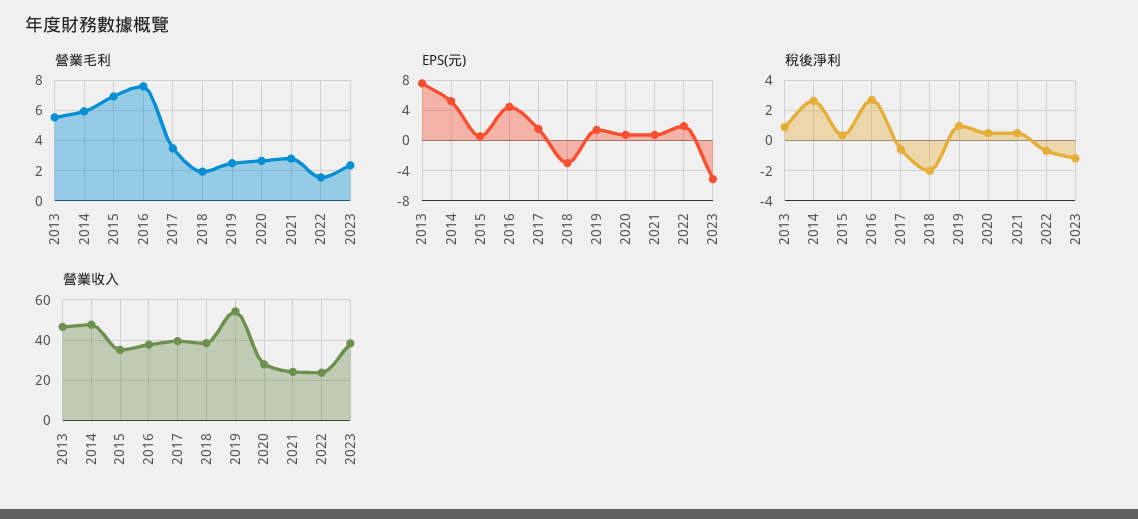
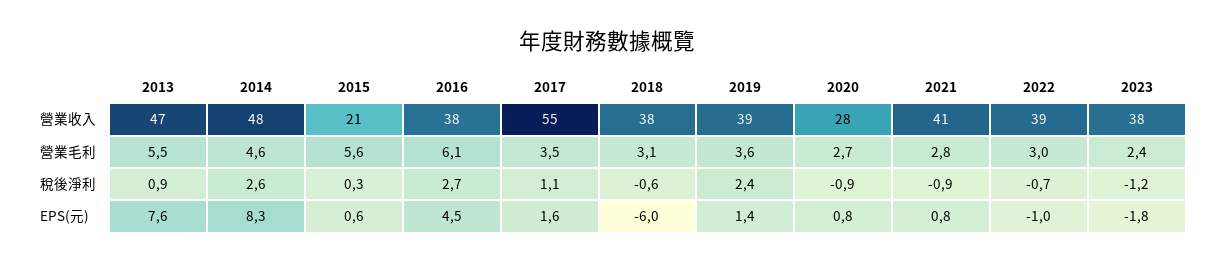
  {
    "營業毛利": {
      "2013": 5.5,
-     "2014": 6,
+     "2014": 4.6,
-     "2015": 7,
+     "2015": 5.6,
-     "2016": 7.5,
+     "2016": 6.1,
      "2017": 3.5,
-     "2018": 2,
+     "2018": 3.1,
-     "2019": 2.5,
+     "2019": 3.6,
      "2020": 2.7,
      "2021": 2.8,
-     "2022": 1.5,
+     "2022": 3,
      "2023": 2.4
    },
    "EPS(元)": {
      "2013": 7.6,
-     "2014": 5,
+     "2014": 8.3,
      "2015": 0.6,
      "2016": 4.5,
      "2017": 1.6,
-     "2018": -3,
+     "2018": -6,
      "2019": 1.4,
      "2020": 0.8,
      "2021": 0.8,
-     "2022": 2,
+     "2022": -1,
-     "2023": -5
+     "2023": -1.8
    },
    "稅後淨利": {
      "2013": 0.9,
      "2014": 2.6,
      "2015": 0.3,
      "2016": 2.7,
-     "2017": -0.5,
+     "2017": 1.1,
-     "2018": -2,
+     "2018": -0.6,
-     "2019": 1,
+     "2019": 2.4,
-     "2020": 0.5,
+     "2020": -0.9,
-     "2021": 0.5,
+     "2021": -0.9,
      "2022": -0.7,
      "2023": -1.2
    },
    "營業收入": {
      "2013": 47,
      "2014": 48,
-     "2015": 35,
+     "2015": 21,
      "2016": 38,
-     "2017": 40,
+     "2017": 55,
      "2018": 38,
-     "2019": 55,
+     "2019": 39,
      "2020": 28,
-     "2021": 25,
+     "2021": 41,
-     "2022": 25,
+     "2022": 39,
      "2023": 38
    }
  }

